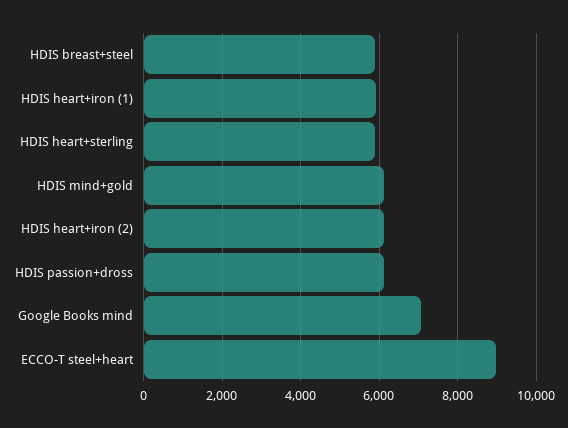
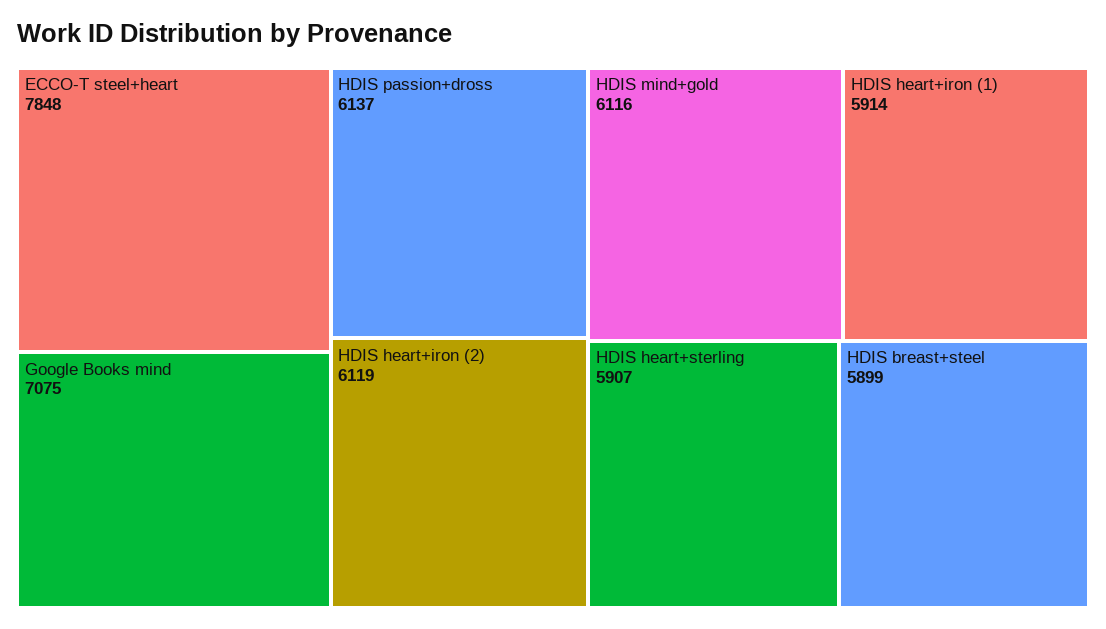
  {
    "HDIS breast+steel": 5899,
    "HDIS heart+iron (1)": 5914,
    "HDIS heart+sterling": 5907,
    "HDIS mind+gold": 6116,
    "HDIS heart+iron (2)": 6119,
    "HDIS passion+dross": 6137,
    "Google Books mind": 7075,
-   "ECCO-T steel+heart": 9000
+   "ECCO-T steel+heart": 7848
  }

